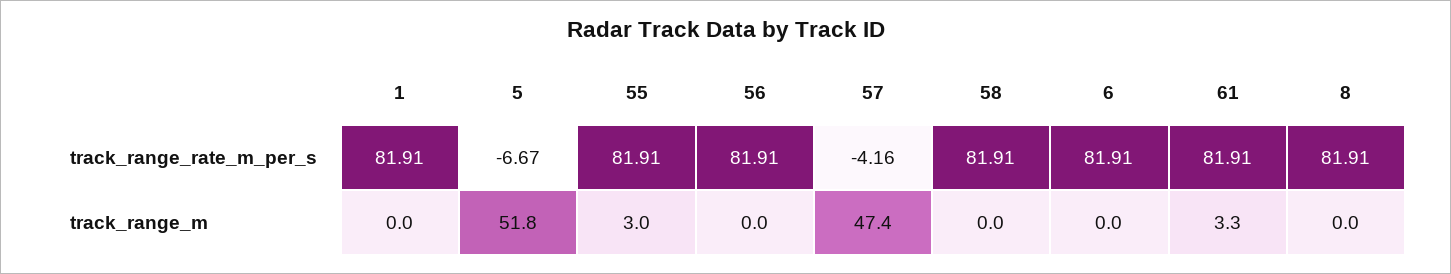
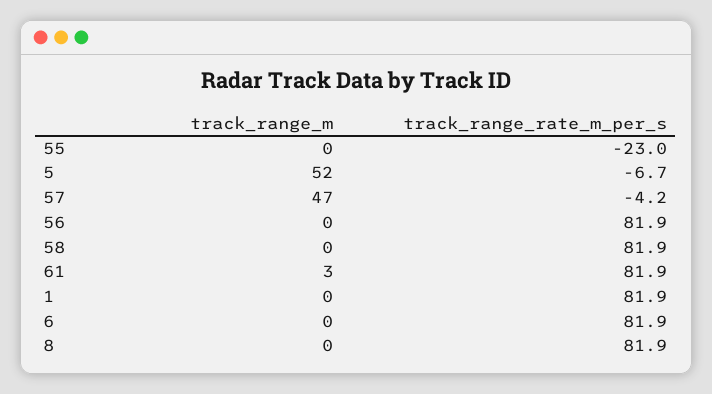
  {
    "1": {
      "track_range_rate_m_per_s": 81.91,
      "track_range_m": 0
    },
    "5": {
      "track_range_rate_m_per_s": -6.67,
      "track_range_m": 51.8
    },
    "55": {
-     "track_range_rate_m_per_s": 81.91,
+     "track_range_rate_m_per_s": -23,
-     "track_range_m": 3
+     "track_range_m": 0
    },
    "56": {
      "track_range_rate_m_per_s": 81.91,
      "track_range_m": 0
    },
    "57": {
      "track_range_rate_m_per_s": -4.16,
      "track_range_m": 47.4
    },
    "58": {
      "track_range_rate_m_per_s": 81.91,
      "track_range_m": 0
    },
    "6": {
      "track_range_rate_m_per_s": 81.91,
      "track_range_m": 0
    },
    "61": {
      "track_range_rate_m_per_s": 81.91,
      "track_range_m": 3.3
    },
    "8": {
      "track_range_rate_m_per_s": 81.91,
      "track_range_m": 0
    }
  }

